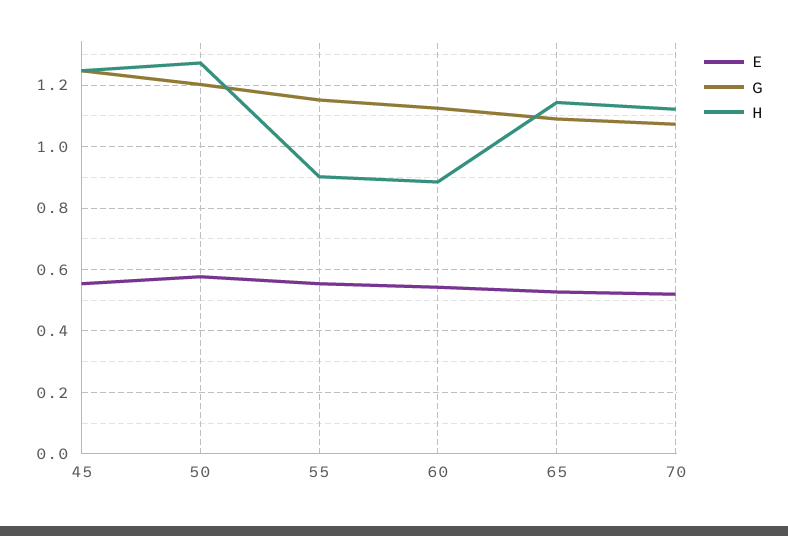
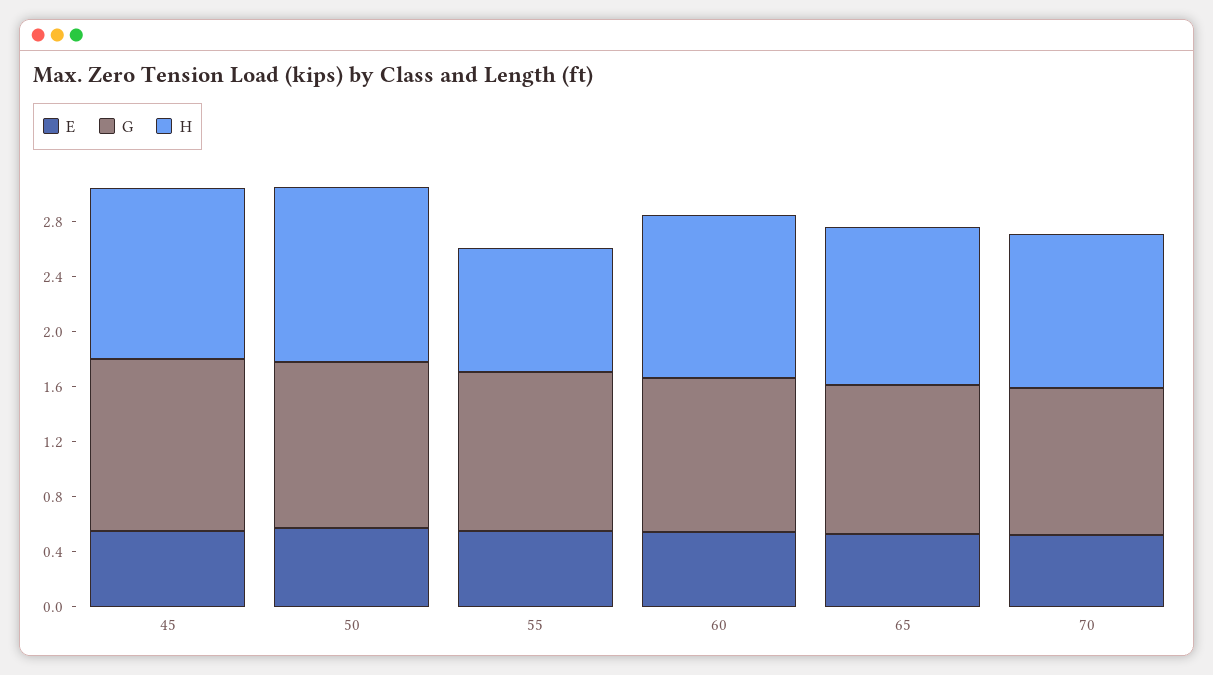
  {
    "E": {
      "45": 0.56,
      "50": 0.58,
      "55": 0.56,
      "60": 0.54,
      "65": 0.52,
      "70": 0.52
    },
    "G": {
      "45": 1.24,
      "50": 1.2,
      "55": 1.16,
      "60": 1.12,
      "65": 1.1,
      "70": 1.08
    },
    "H": {
      "45": 1.24,
      "50": 1.28,
      "55": 0.9,
-     "60": 0.88,
+     "60": 1.2,
      "65": 1.14,
      "70": 1.12
    }
  }

